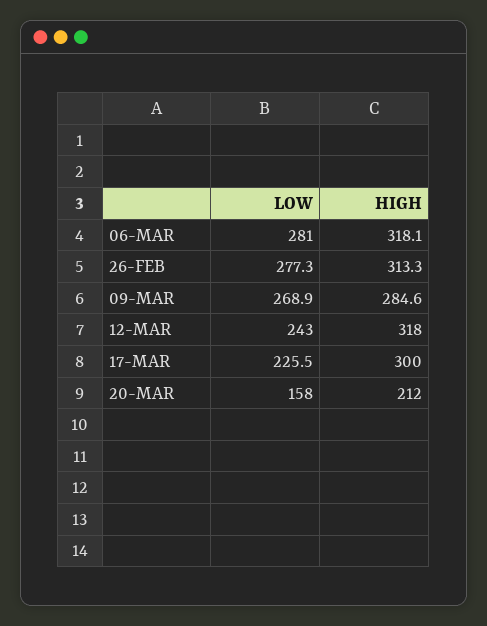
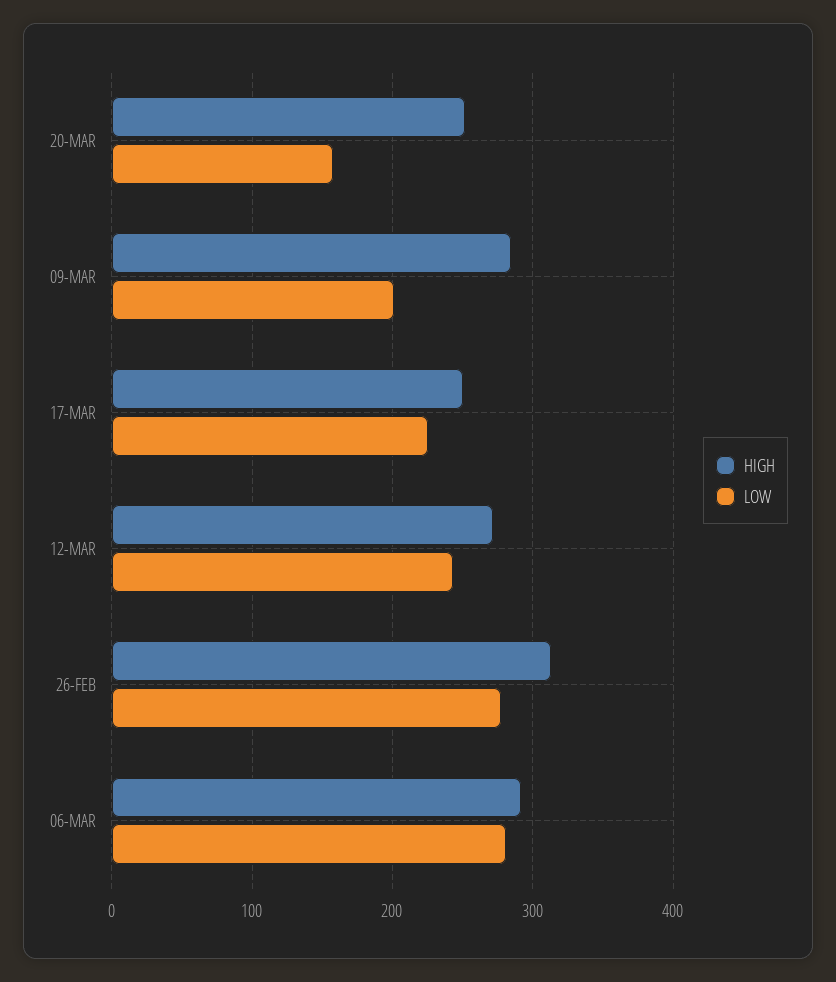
  {
    "LOW": {
      "06-MAR": 281,
      "26-FEB": 277.3,
-     "09-MAR": 268.9,
+     "09-MAR": 200,
      "12-MAR": 243,
      "17-MAR": 225.5,
      "20-MAR": 158
    },
    "HIGH": {
-     "06-MAR": 318.1,
+     "06-MAR": 290,
      "26-FEB": 313.3,
      "09-MAR": 284.6,
-     "12-MAR": 318,
+     "12-MAR": 270,
-     "17-MAR": 300,
+     "17-MAR": 250,
-     "20-MAR": 212
+     "20-MAR": 250
    }
  }

